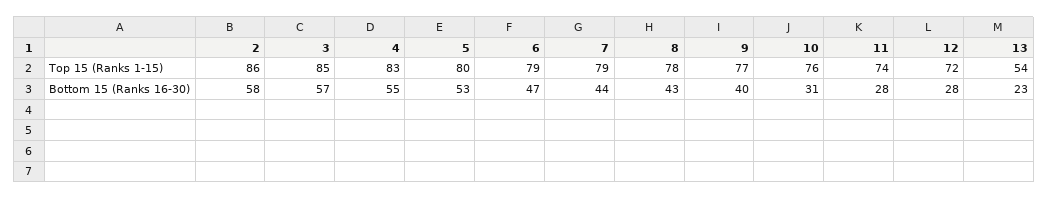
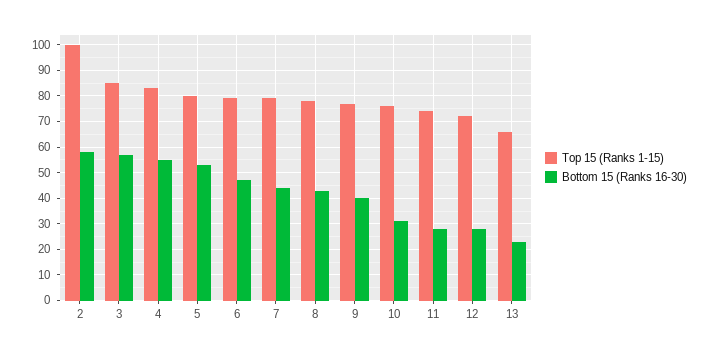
  {
    "Top 15 (Ranks 1-15)": {
-     "2": 86,
+     "2": 100,
      "3": 85,
      "4": 83,
      "5": 80,
      "6": 79,
      "7": 79,
      "8": 78,
      "9": 77,
      "10": 76,
      "11": 74,
      "12": 72,
-     "13": 54
+     "13": 65
    },
    "Bottom 15 (Ranks 16-30)": {
      "2": 58,
      "3": 57,
      "4": 55,
      "5": 53,
      "6": 47,
      "7": 44,
      "8": 43,
      "9": 40,
      "10": 31,
      "11": 28,
      "12": 28,
      "13": 23
    }
  }

